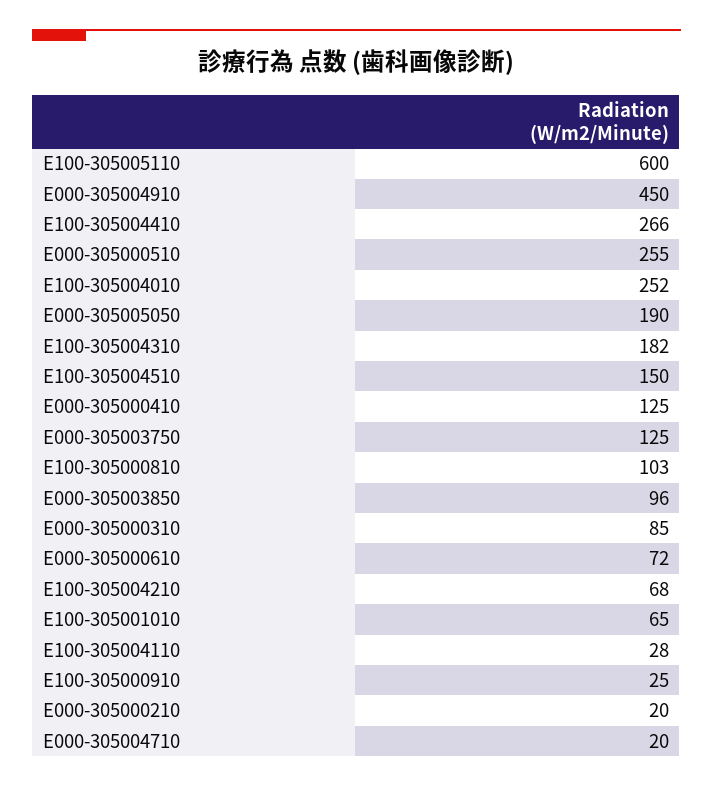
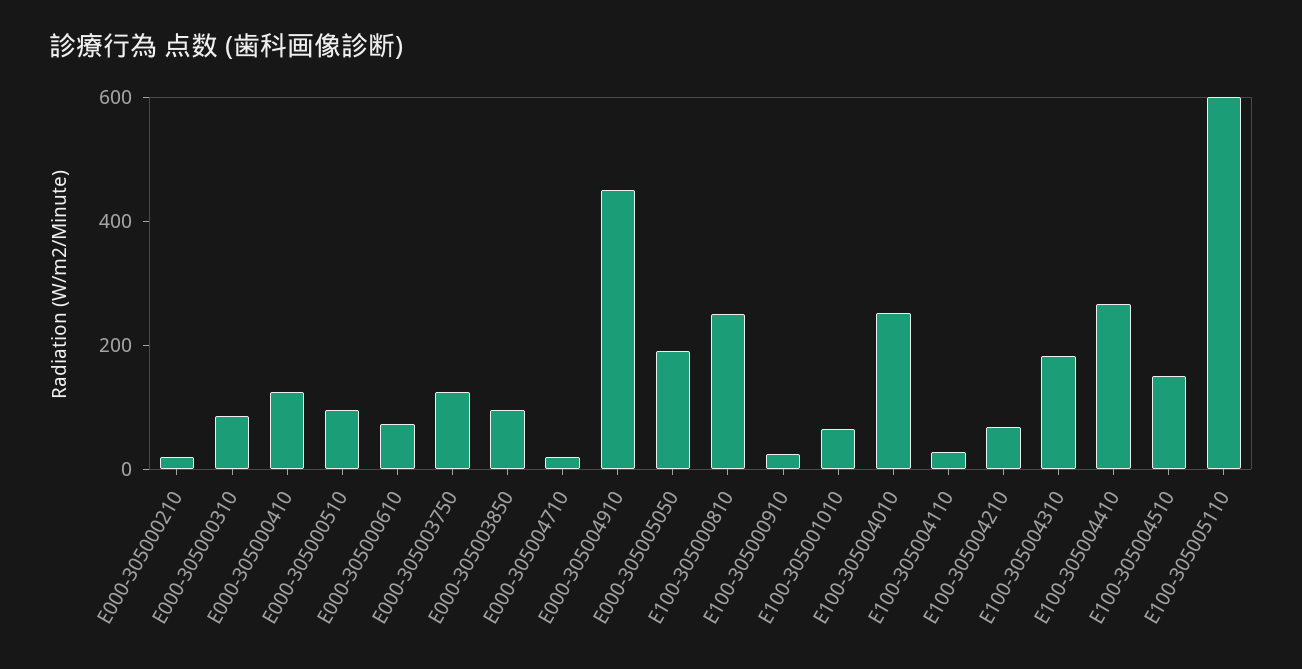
  {
    "E100-305005110": 600,
    "E000-305004910": 450,
    "E100-305004410": 266,
-   "E000-305000510": 255,
+   "E000-305000510": 100,
    "E100-305004010": 252,
    "E000-305005050": 190,
    "E100-305004310": 182,
    "E100-305004510": 150,
    "E000-305000410": 125,
    "E000-305003750": 125,
-   "E100-305000810": 103,
+   "E100-305000810": 250,
    "E000-305003850": 96,
    "E000-305000310": 85,
    "E000-305000610": 72,
    "E100-305004210": 68,
    "E100-305001010": 65,
    "E100-305004110": 28,
    "E100-305000910": 25,
    "E000-305000210": 20,
    "E000-305004710": 20
  }

